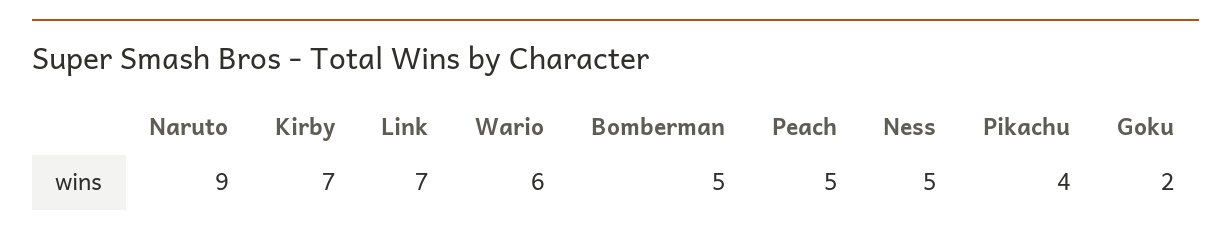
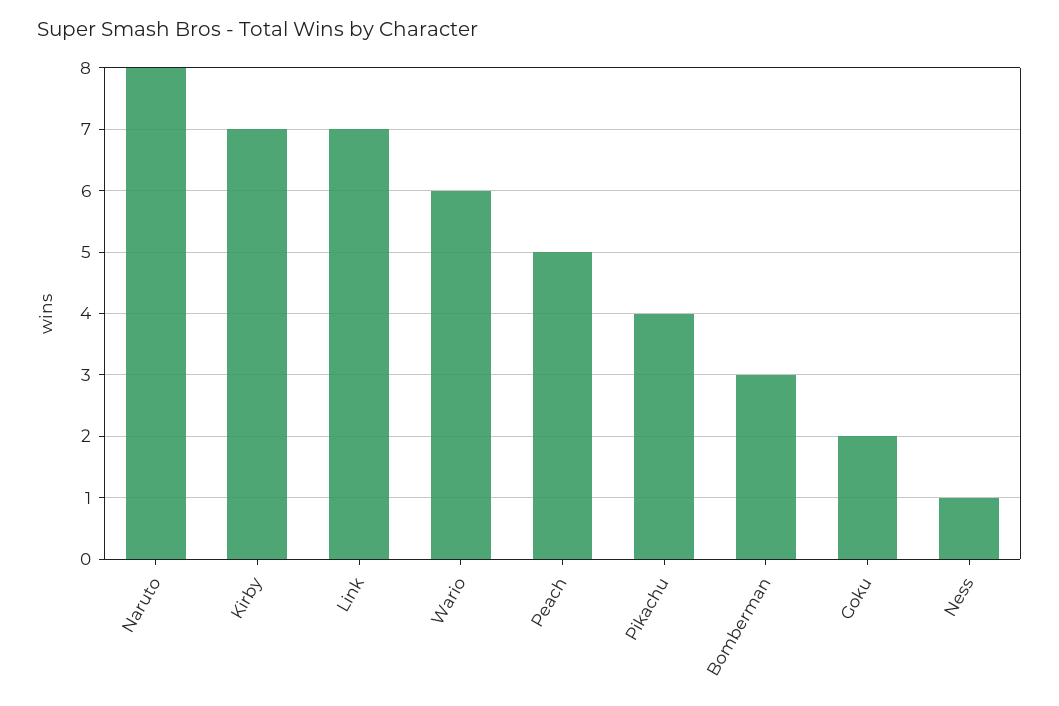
  {
-   "Naruto": 9,
+   "Naruto": 8,
    "Kirby": 7,
    "Link": 7,
    "Wario": 6,
-   "Bomberman": 5,
+   "Bomberman": 3,
    "Peach": 5,
-   "Ness": 5,
+   "Ness": 1,
    "Pikachu": 4,
    "Goku": 2
  }

